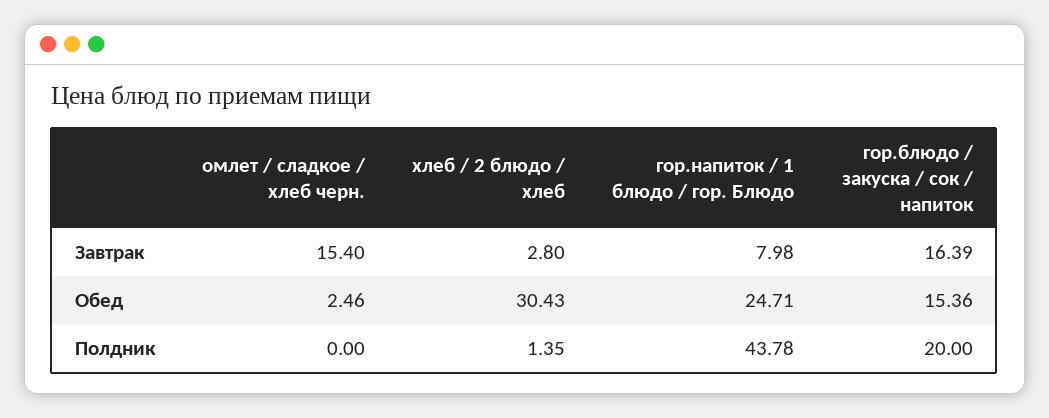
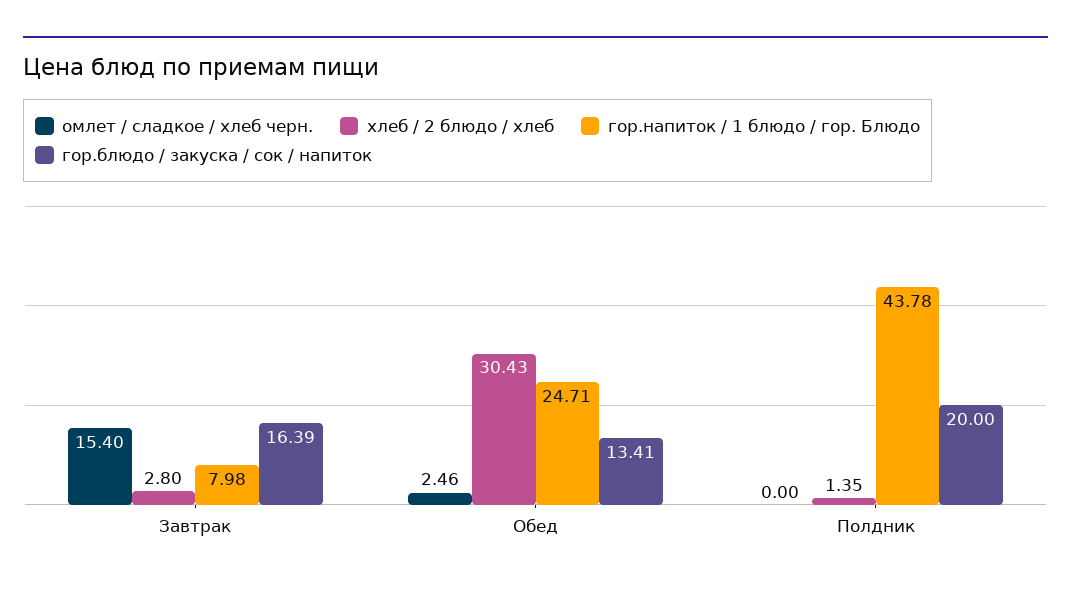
  {
    "омлет / сладкое / хлеб черн.": {
      "Завтрак": 15.4,
      "Обед": 2.46,
      "Полдник": 0
    },
    "хлеб / 2 блюдо / хлеб": {
      "Завтрак": 2.8,
      "Обед": 30.43,
      "Полдник": 1.35
    },
    "гор.напиток / 1 блюдо / гор. Блюдо": {
      "Завтрак": 7.98,
      "Обед": 24.71,
      "Полдник": 43.78
    },
    "гор.блюдо / закуска / сок / напиток": {
      "Завтрак": 16.39,
-     "Обед": 15.36,
+     "Обед": 13.41,
      "Полдник": 20
    }
  }

